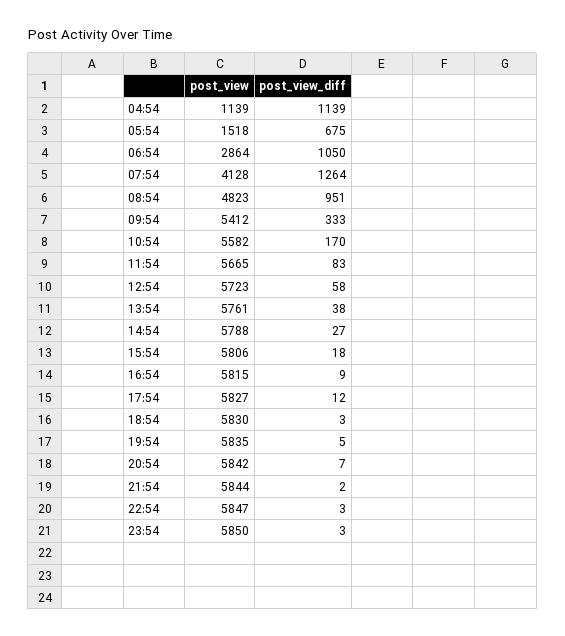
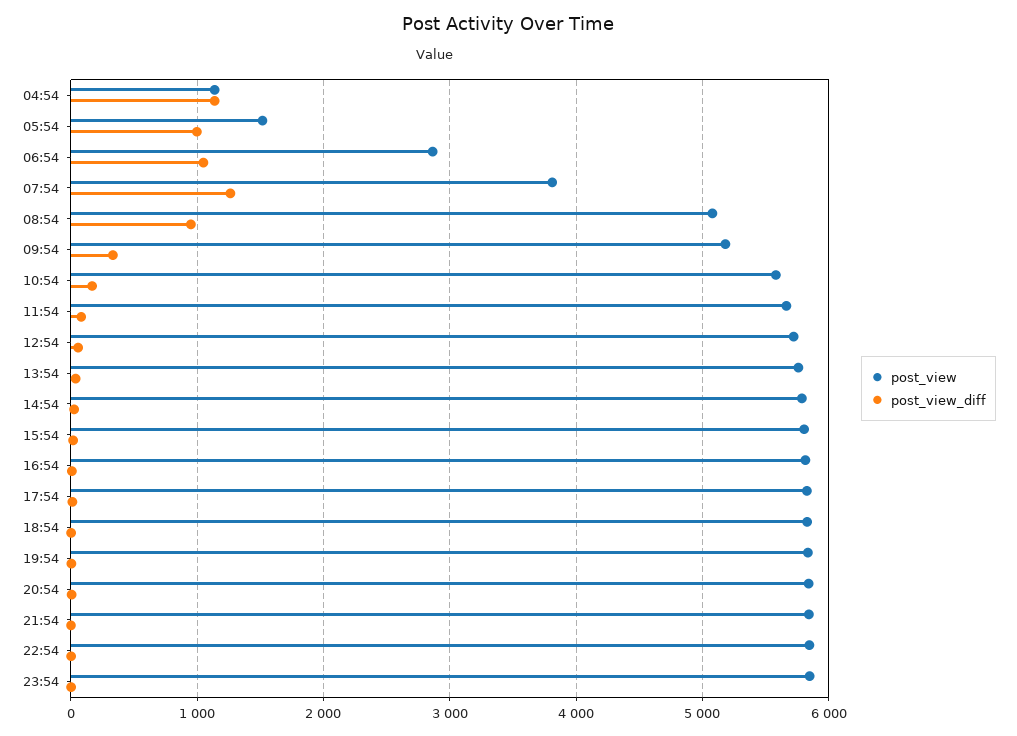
  {
    "post_view": {
      "04:54": 1139,
      "05:54": 1518,
      "06:54": 2864,
-     "07:54": 4128,
+     "07:54": 3800,
-     "08:54": 4823,
+     "08:54": 5100,
-     "09:54": 5412,
+     "09:54": 5200,
      "10:54": 5582,
      "11:54": 5665,
      "12:54": 5723,
      "13:54": 5761,
      "14:54": 5788,
      "15:54": 5806,
      "16:54": 5815,
      "17:54": 5827,
      "18:54": 5830,
      "19:54": 5835,
      "20:54": 5842,
      "21:54": 5844,
      "22:54": 5847,
      "23:54": 5850
    },
    "post_view_diff": {
      "04:54": 1139,
-     "05:54": 675,
+     "05:54": 1000,
      "06:54": 1050,
      "07:54": 1264,
      "08:54": 951,
      "09:54": 333,
      "10:54": 170,
      "11:54": 83,
      "12:54": 58,
      "13:54": 38,
      "14:54": 27,
      "15:54": 18,
      "16:54": 9,
      "17:54": 12,
      "18:54": 3,
      "19:54": 5,
      "20:54": 7,
      "21:54": 2,
      "22:54": 3,
      "23:54": 3
    }
  }

